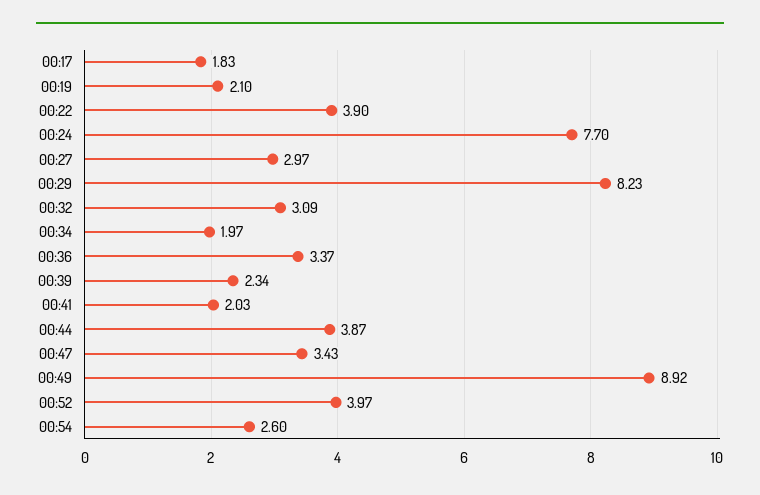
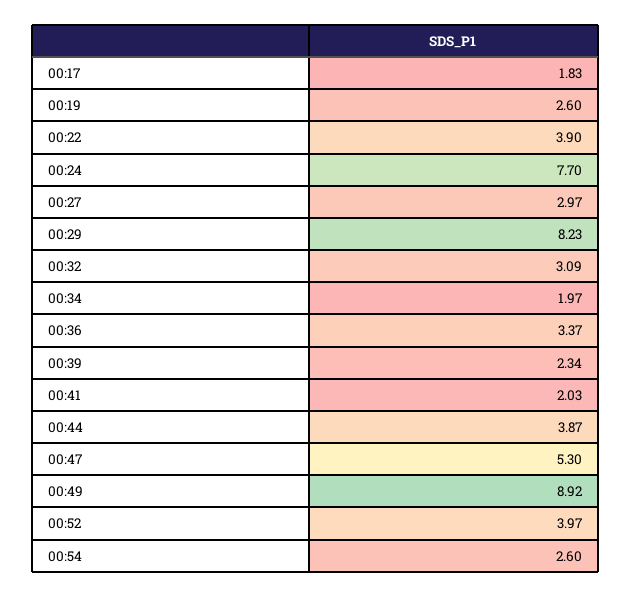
  {
    "00:17": 1.83,
-   "00:19": 2.1,
+   "00:19": 2.6,
    "00:22": 3.9,
    "00:24": 7.7,
    "00:27": 2.97,
    "00:29": 8.23,
    "00:32": 3.09,
    "00:34": 1.97,
    "00:36": 3.37,
    "00:39": 2.34,
    "00:41": 2.03,
    "00:44": 3.87,
-   "00:47": 3.43,
+   "00:47": 5.3,
    "00:49": 8.92,
    "00:52": 3.97,
    "00:54": 2.6
  }

